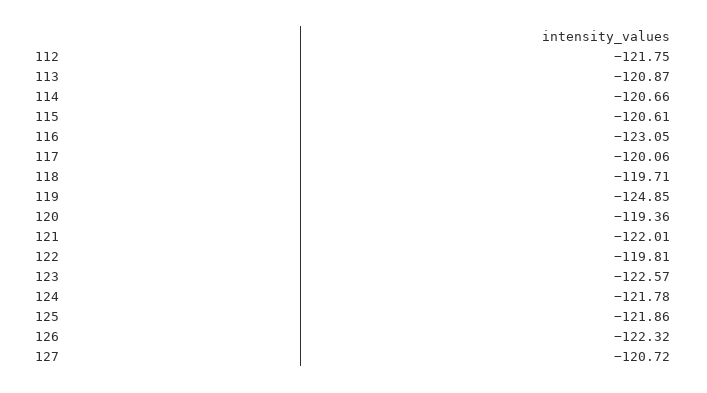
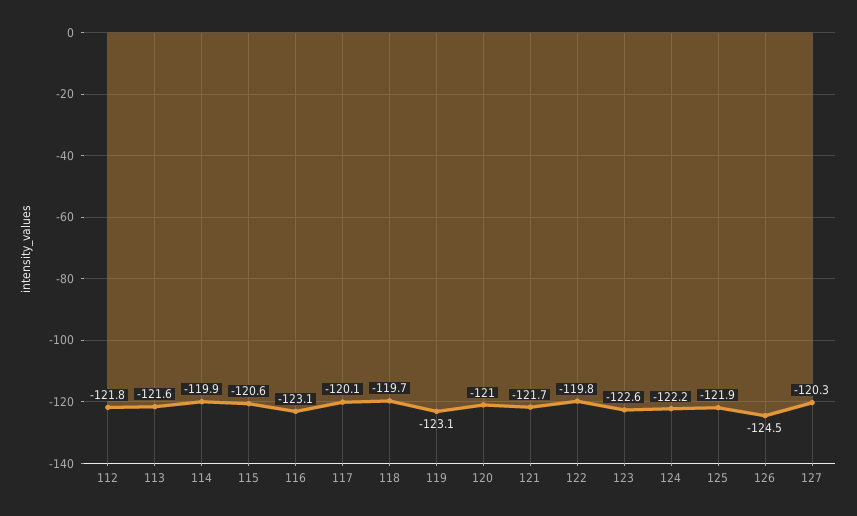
  {
    "112": -121.75,
-   "113": -120.87,
+   "113": -121.6,
-   "114": -120.66,
+   "114": -119.9,
    "115": -120.61,
    "116": -123.05,
    "117": -120.06,
    "118": -119.71,
-   "119": -124.85,
+   "119": -123.1,
-   "120": -119.36,
+   "120": -121,
-   "121": -122.01,
+   "121": -121.7,
    "122": -119.81,
    "123": -122.57,
-   "124": -121.78,
+   "124": -122.2,
    "125": -121.86,
-   "126": -122.32,
+   "126": -124.5,
-   "127": -120.72
+   "127": -120.3
  }

